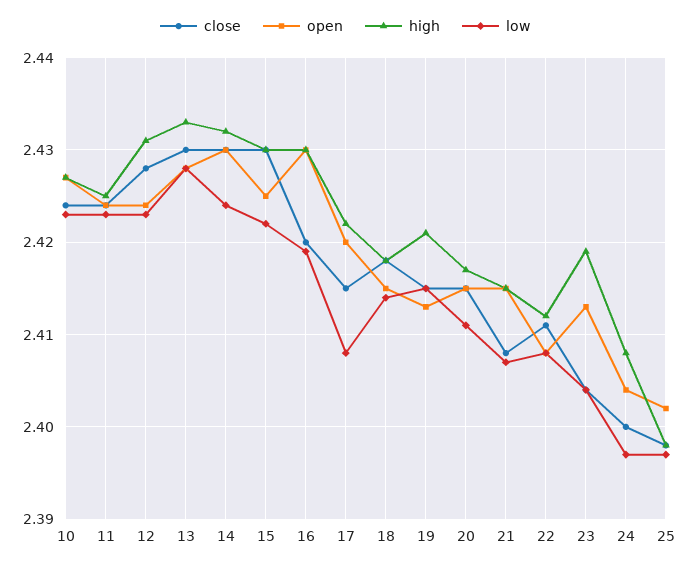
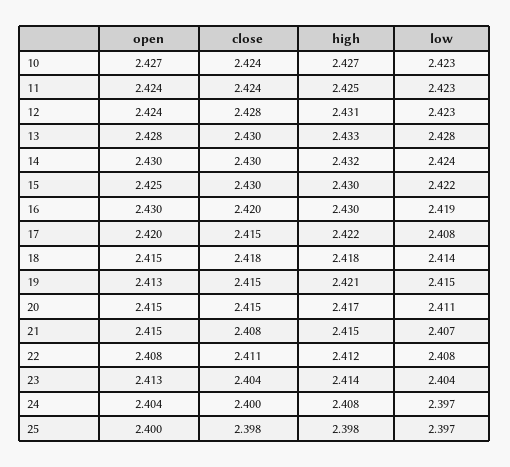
  {
    "close": {
      "10": 2.424,
      "11": 2.424,
      "12": 2.428,
      "13": 2.43,
      "14": 2.43,
      "15": 2.43,
      "16": 2.42,
      "17": 2.415,
      "18": 2.418,
      "19": 2.415,
      "20": 2.415,
      "21": 2.408,
      "22": 2.411,
      "23": 2.404,
      "24": 2.4,
      "25": 2.398
    },
    "open": {
      "10": 2.427,
      "11": 2.424,
      "12": 2.424,
      "13": 2.428,
      "14": 2.43,
      "15": 2.425,
      "16": 2.43,
      "17": 2.42,
      "18": 2.415,
      "19": 2.413,
      "20": 2.415,
      "21": 2.415,
      "22": 2.408,
      "23": 2.413,
      "24": 2.404,
-     "25": 2.402
+     "25": 2.4
    },
    "high": {
      "10": 2.427,
      "11": 2.425,
      "12": 2.431,
      "13": 2.433,
      "14": 2.432,
      "15": 2.43,
      "16": 2.43,
      "17": 2.422,
      "18": 2.418,
      "19": 2.421,
      "20": 2.417,
      "21": 2.415,
      "22": 2.412,
-     "23": 2.419,
+     "23": 2.414,
      "24": 2.408,
      "25": 2.398
    },
    "low": {
      "10": 2.423,
      "11": 2.423,
      "12": 2.423,
      "13": 2.428,
      "14": 2.424,
      "15": 2.422,
      "16": 2.419,
      "17": 2.408,
      "18": 2.414,
      "19": 2.415,
      "20": 2.411,
      "21": 2.407,
      "22": 2.408,
      "23": 2.404,
      "24": 2.397,
      "25": 2.397
    }
  }

